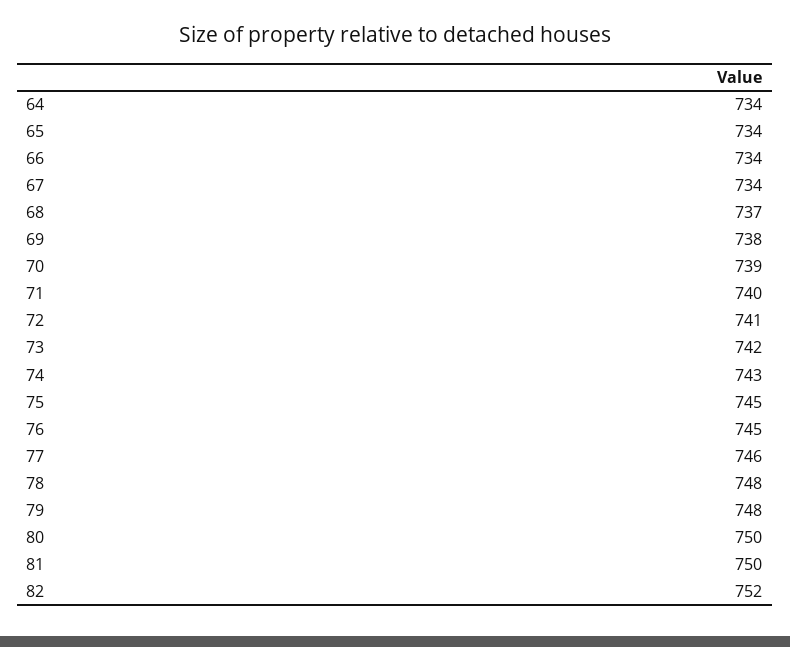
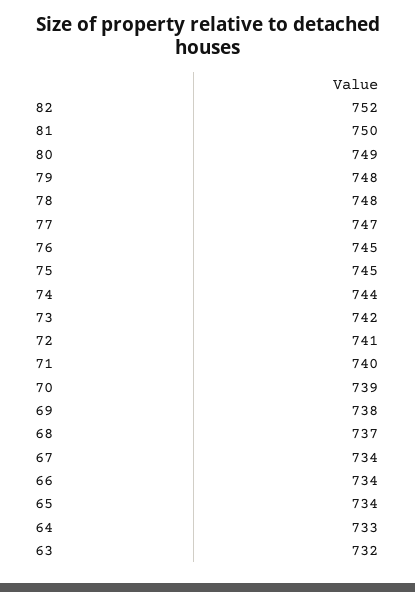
  {
-   "64": 734,
+   "64": 733,
    "65": 734,
    "66": 734,
    "67": 734,
    "68": 737,
    "69": 738,
    "70": 739,
    "71": 740,
    "72": 741,
    "73": 742,
-   "74": 743,
+   "74": 744,
    "75": 745,
    "76": 745,
-   "77": 746,
+   "77": 747,
    "78": 748,
    "79": 748,
-   "80": 750,
+   "80": 749,
    "81": 750,
-   "82": 752
+   "82": 752,
+   "63": 732
  }

